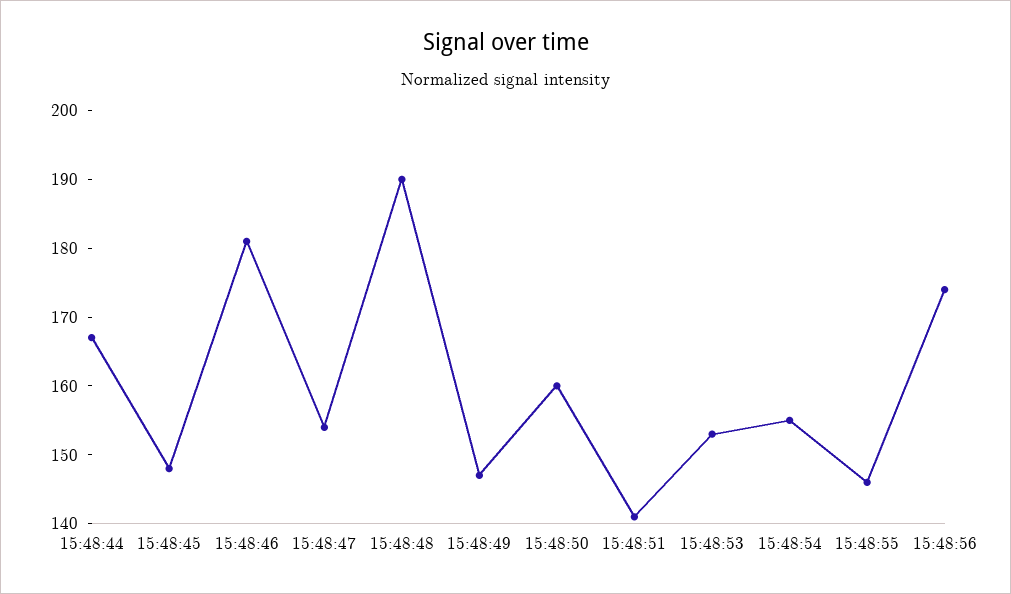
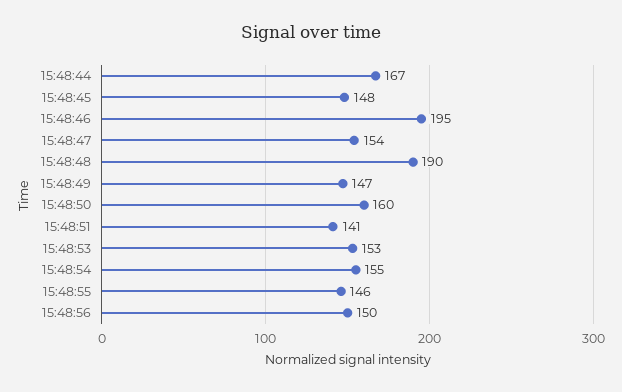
  {
    "15:48:44": 167,
    "15:48:45": 148,
-   "15:48:46": 180,
+   "15:48:46": 195,
    "15:48:47": 154,
    "15:48:48": 190,
    "15:48:49": 147,
    "15:48:50": 160,
    "15:48:51": 141,
    "15:48:53": 153,
    "15:48:54": 155,
    "15:48:55": 146,
-   "15:48:56": 175
+   "15:48:56": 150
  }

